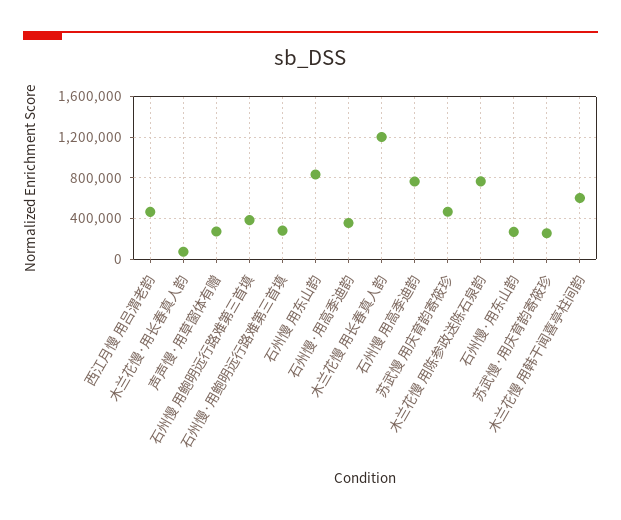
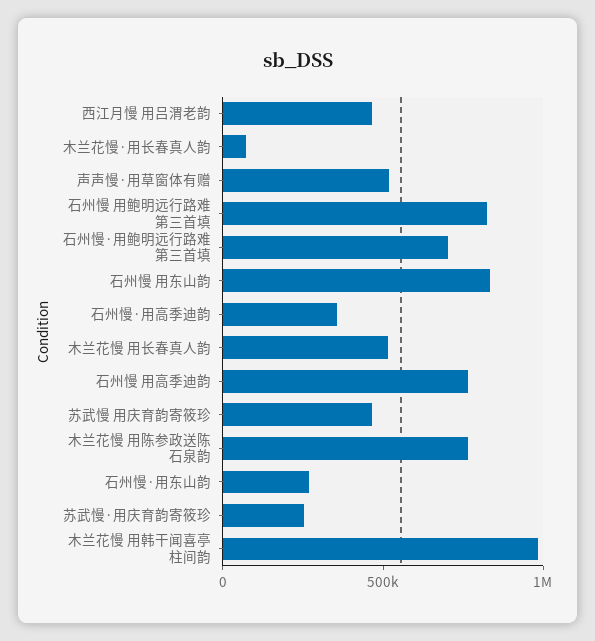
  {
    "西江月慢 用吕渭老韵": 500000,
    "木兰花慢·用长春真人韵": 100000,
-   "声声慢·用草窗体有赠": 300000,
+   "声声慢·用草窗体有赠": 500000,
-   "石州慢 用鲍明远行路难第三首填": 400000,
+   "石州慢 用鲍明远行路难第三首填": 800000,
-   "石州慢·用鲍明远行路难第三首填": 300000,
+   "石州慢·用鲍明远行路难第三首填": 700000,
    "石州慢 用东山韵": 800000,
    "石州慢·用高季迪韵": 400000,
-   "木兰花慢 用长春真人韵": 1200000,
+   "木兰花慢 用长春真人韵": 500000,
    "石州慢 用高季迪韵": 800000,
    "苏武慢 用庆育韵寄筱珍": 500000,
    "木兰花慢 用陈参政送陈石泉韵": 800000,
    "石州慢·用东山韵": 300000,
    "苏武慢·用庆育韵寄筱珍": 300000,
-   "木兰花慢 用韩干闻喜亭柱间韵": 600000
+   "木兰花慢 用韩干闻喜亭柱间韵": 1000000
  }

